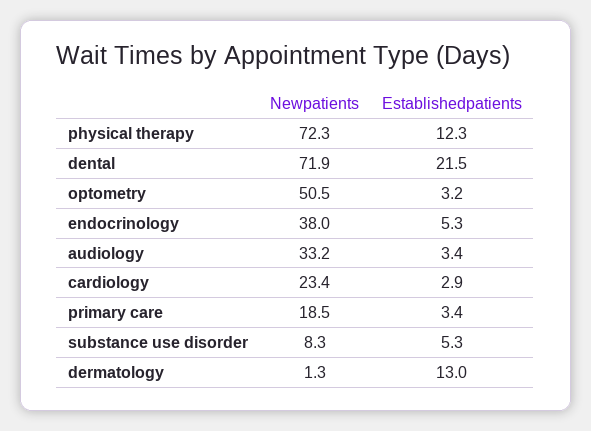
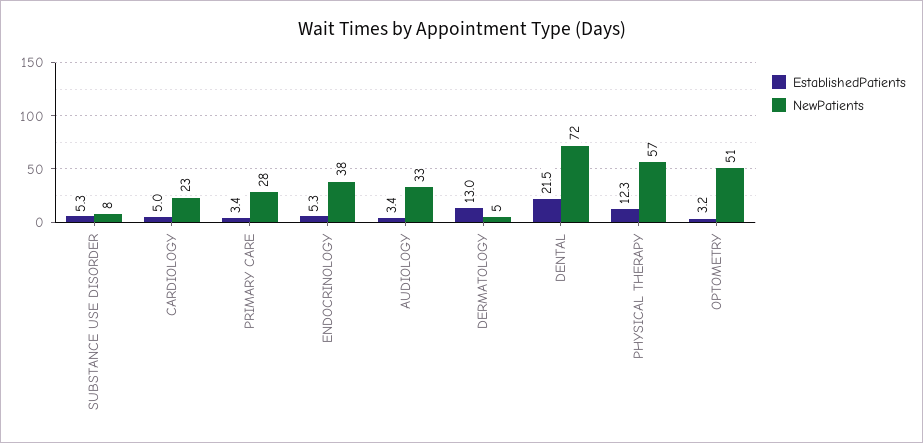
  {
    "Newpatients": {
-     "physical therapy": 72.3,
+     "physical therapy": 57,
      "dental": 71.9,
      "optometry": 50.5,
      "endocrinology": 38,
      "audiology": 33.2,
      "cardiology": 23.4,
-     "primary care": 18.5,
+     "primary care": 28,
      "substance use disorder": 8.3,
-     "dermatology": 1.3
+     "dermatology": 5
    },
    "Establishedpatients": {
      "physical therapy": 12.3,
      "dental": 21.5,
      "optometry": 3.2,
      "endocrinology": 5.3,
      "audiology": 3.4,
-     "cardiology": 2.9,
+     "cardiology": 5,
      "primary care": 3.4,
      "substance use disorder": 5.3,
      "dermatology": 13
    }
  }

